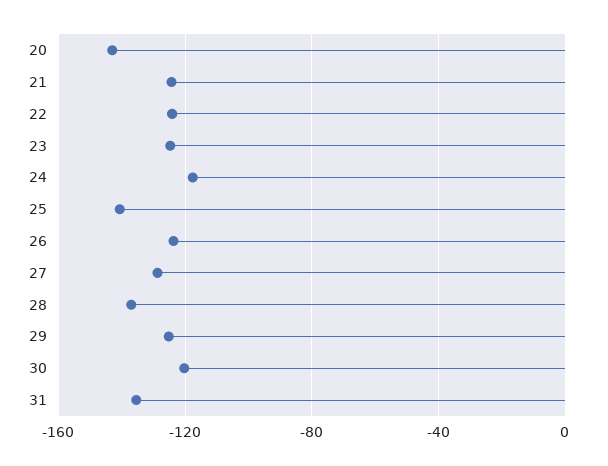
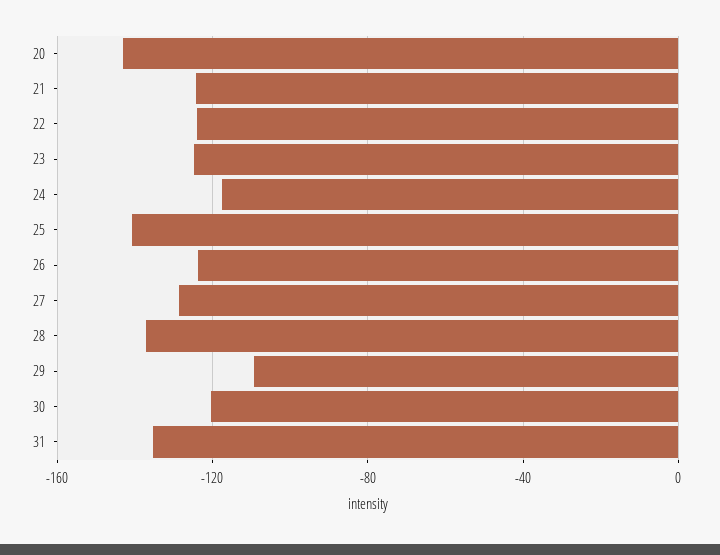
  {
    "20": -145,
    "21": -125,
    "22": -125,
    "23": -125,
    "24": -120,
    "25": -140,
    "26": -125,
    "27": -130,
    "28": -135,
-   "29": -125,
+   "29": -110,
    "30": -120,
    "31": -135
  }

